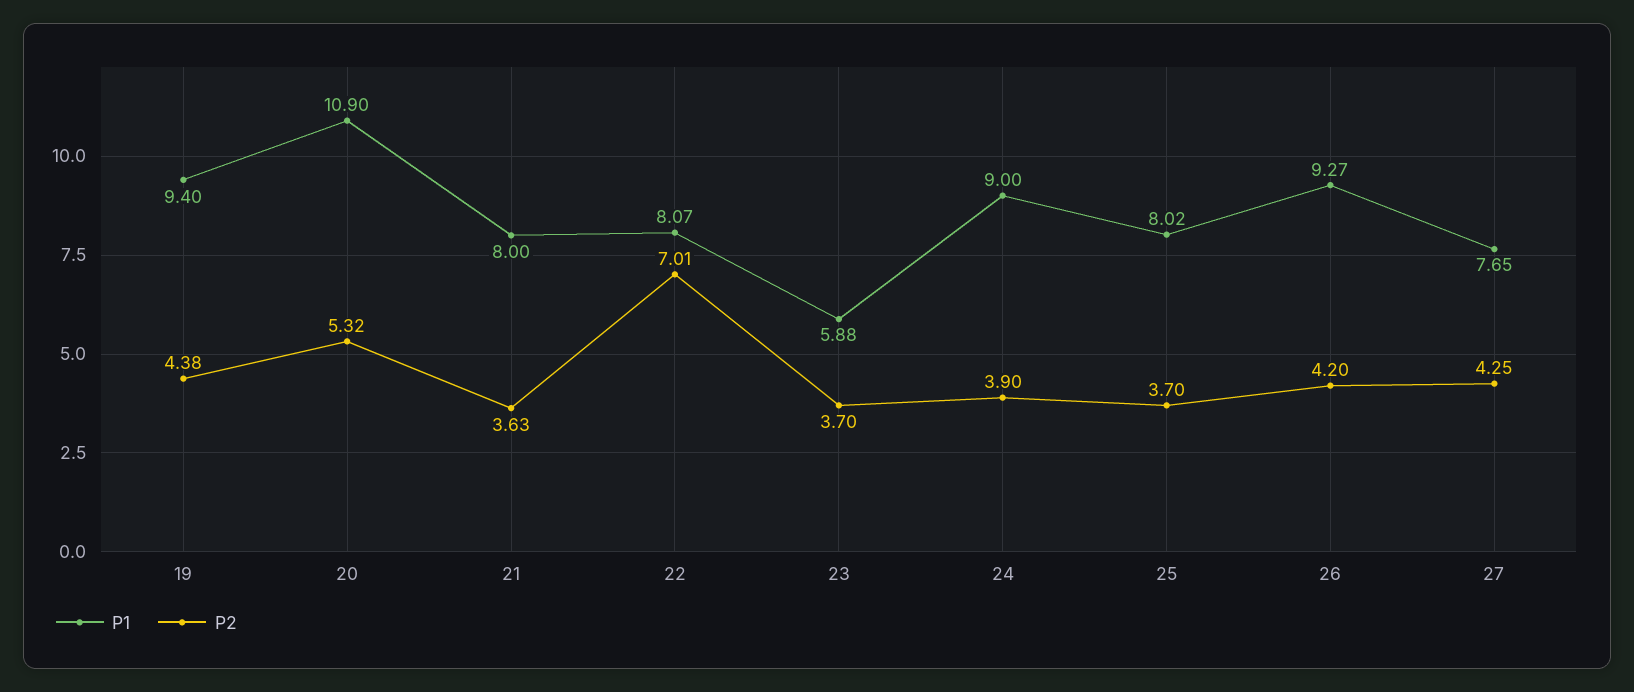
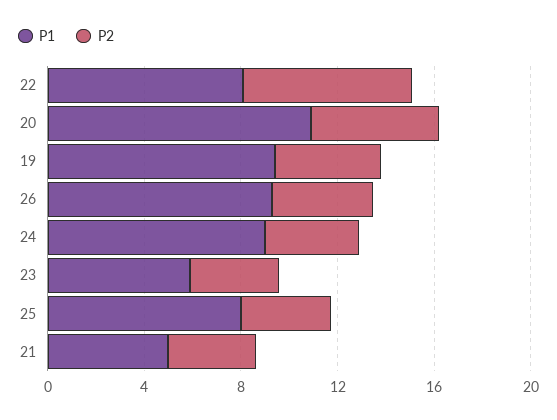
  {
    "P1": {
      "19": 9.4,
      "20": 10.9,
-     "21": 8,
+     "21": 5,
      "22": 8.07,
      "23": 5.88,
      "24": 9,
      "25": 8.02,
-     "26": 9.27,
+     "26": 9.27
-     "27": 7.65
    },
    "P2": {
      "19": 4.38,
      "20": 5.32,
      "21": 3.63,
      "22": 7.01,
      "23": 3.7,
      "24": 3.9,
      "25": 3.7,
-     "26": 4.2,
+     "26": 4.2
-     "27": 4.25
    }
  }

